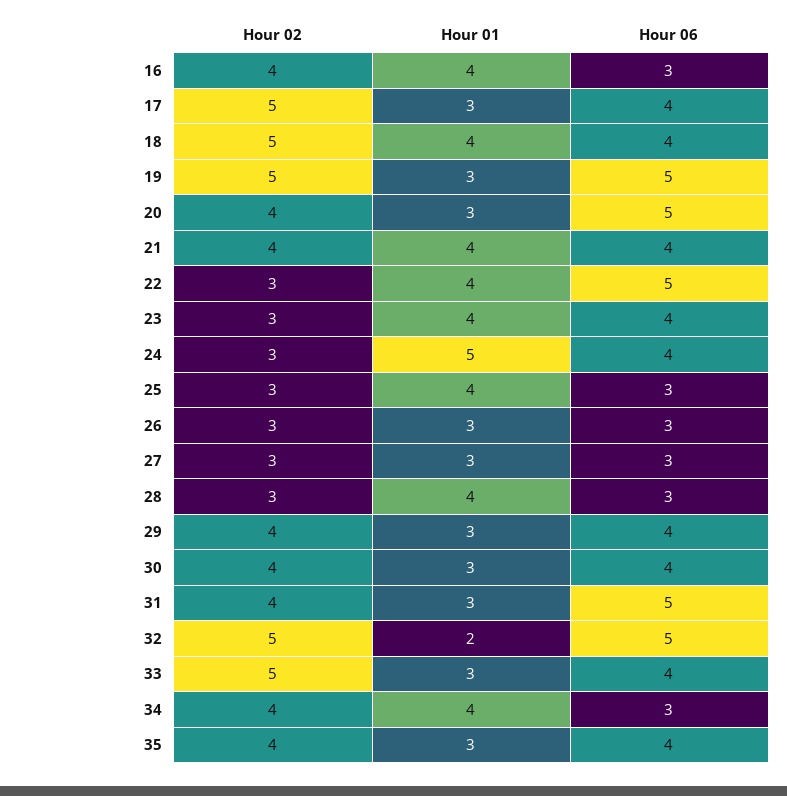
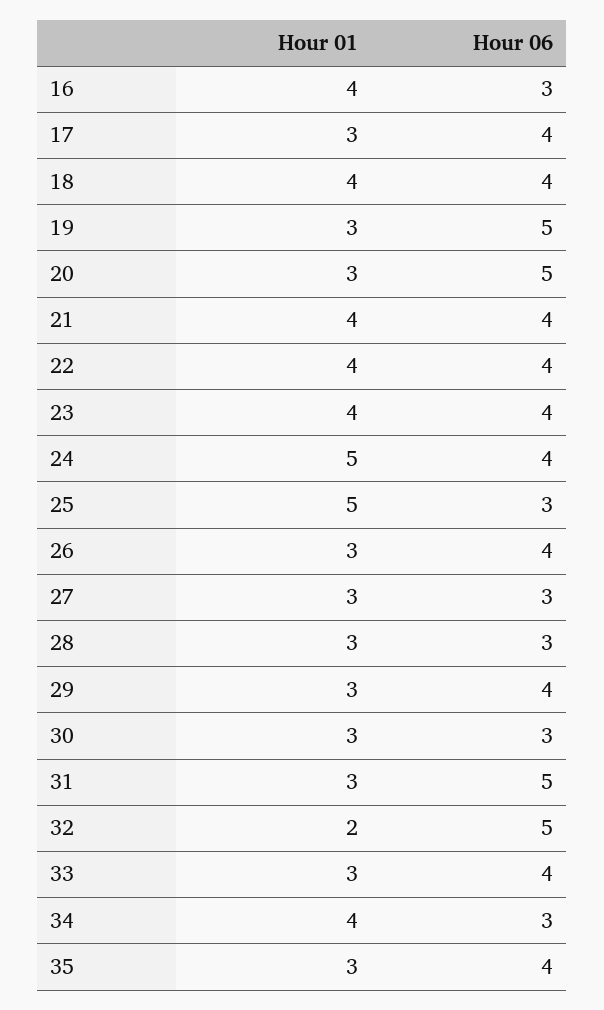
  {
-   "Hour 02": {
-     "16": 4,
-     "17": 5,
-     "18": 5,
-     "19": 5,
-     "20": 4,
-     "21": 4,
-     "22": 3,
-     "23": 3,
-     "24": 3,
-     "25": 3,
-     "26": 3,
-     "27": 3,
-     "28": 3,
-     "29": 4,
-     "30": 4,
-     "31": 4,
-     "32": 5,
-     "33": 5,
-     "34": 4,
-     "35": 4
-   },
    "Hour 01": {
      "16": 4,
      "17": 3,
      "18": 4,
      "19": 3,
      "20": 3,
      "21": 4,
      "22": 4,
      "23": 4,
      "24": 5,
-     "25": 4,
+     "25": 5,
      "26": 3,
      "27": 3,
-     "28": 4,
+     "28": 3,
      "29": 3,
      "30": 3,
      "31": 3,
      "32": 2,
      "33": 3,
      "34": 4,
      "35": 3
    },
    "Hour 06": {
      "16": 3,
      "17": 4,
      "18": 4,
      "19": 5,
      "20": 5,
      "21": 4,
-     "22": 5,
+     "22": 4,
      "23": 4,
      "24": 4,
      "25": 3,
-     "26": 3,
+     "26": 4,
      "27": 3,
      "28": 3,
      "29": 4,
-     "30": 4,
+     "30": 3,
      "31": 5,
      "32": 5,
      "33": 4,
      "34": 3,
      "35": 4
    }
  }

